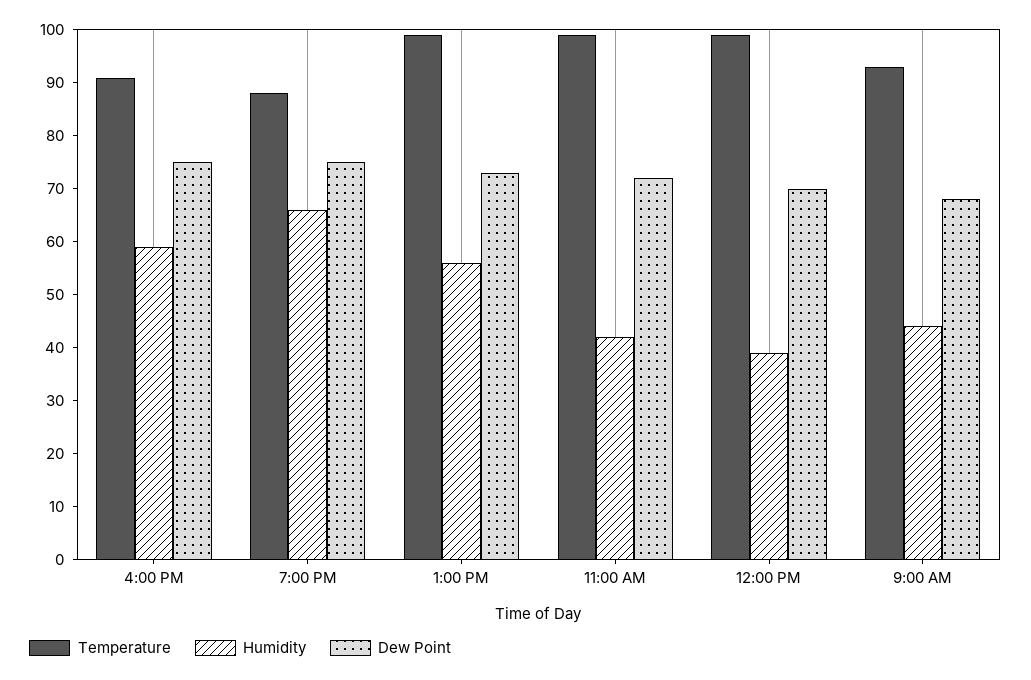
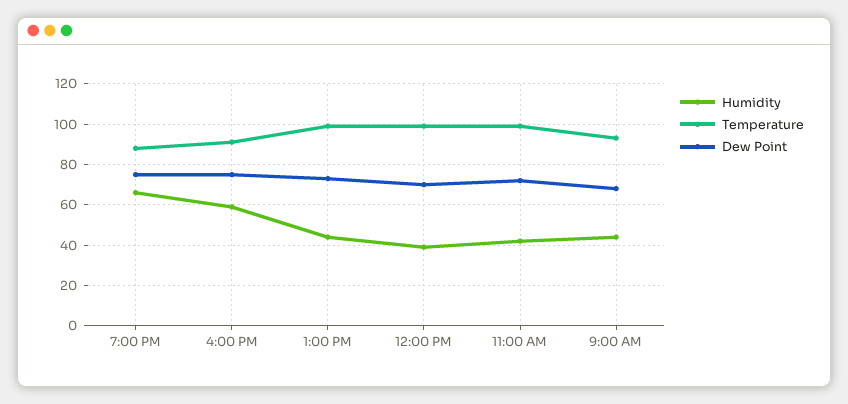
  {
    "Temperature": {
      "4:00 PM": 90,
      "7:00 PM": 90,
      "1:00 PM": 100,
      "11:00 AM": 100,
      "12:00 PM": 100,
      "9:00 AM": 95
    },
    "Humidity": {
      "4:00 PM": 60,
      "7:00 PM": 65,
-     "1:00 PM": 55,
+     "1:00 PM": 45,
      "11:00 AM": 40,
      "12:00 PM": 40,
      "9:00 AM": 45
    },
    "Dew Point": {
      "4:00 PM": 75,
      "7:00 PM": 75,
      "1:00 PM": 75,
      "11:00 AM": 70,
      "12:00 PM": 70,
      "9:00 AM": 70
    }
  }

